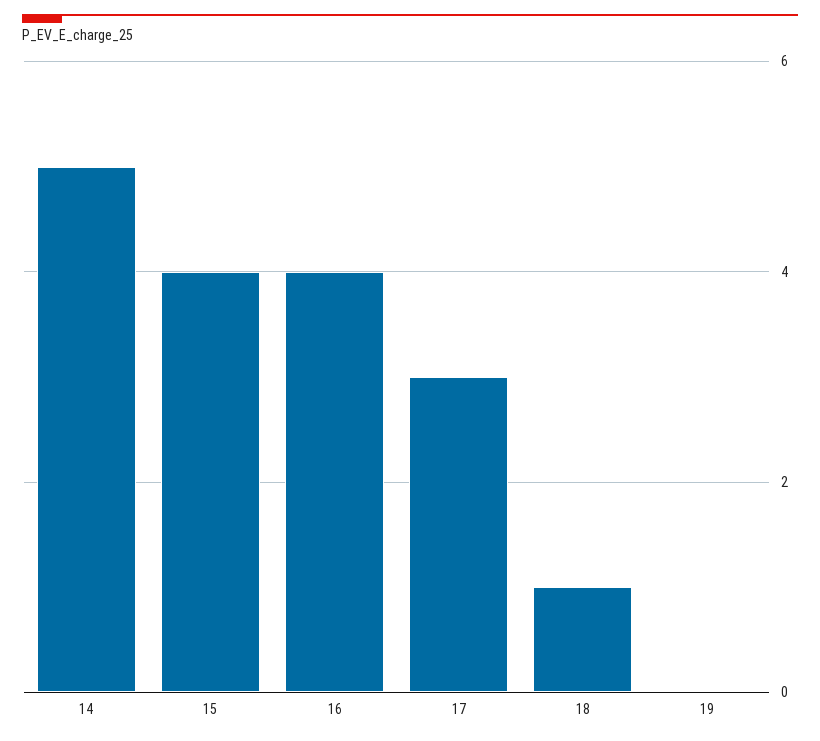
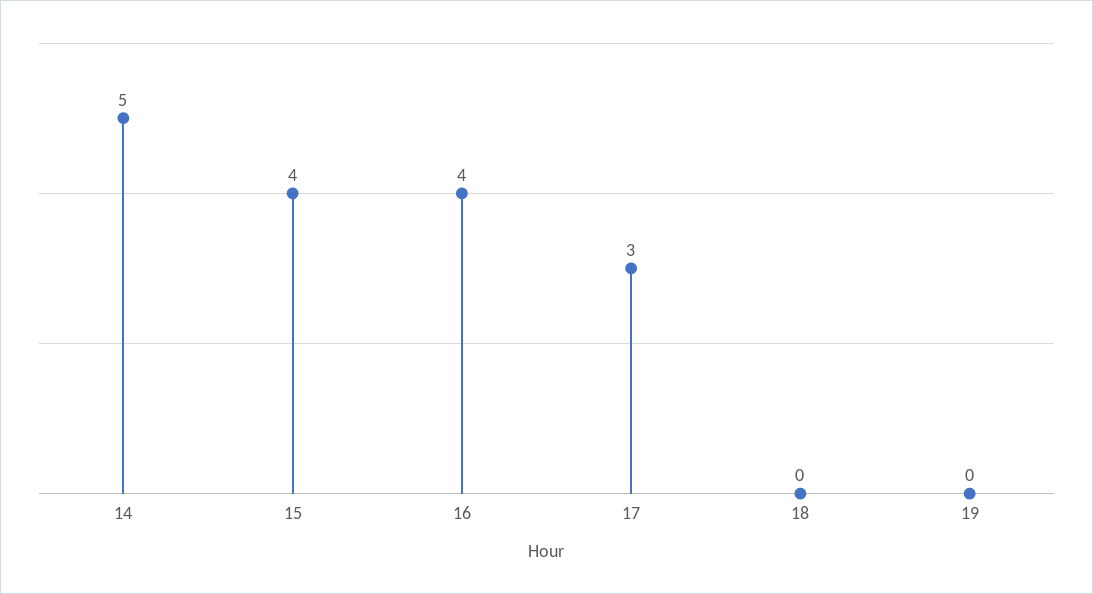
  {
    "14": 5,
    "15": 4,
    "16": 4,
    "17": 3,
-   "18": 1,
+   "18": 0,
    "19": 0
  }

